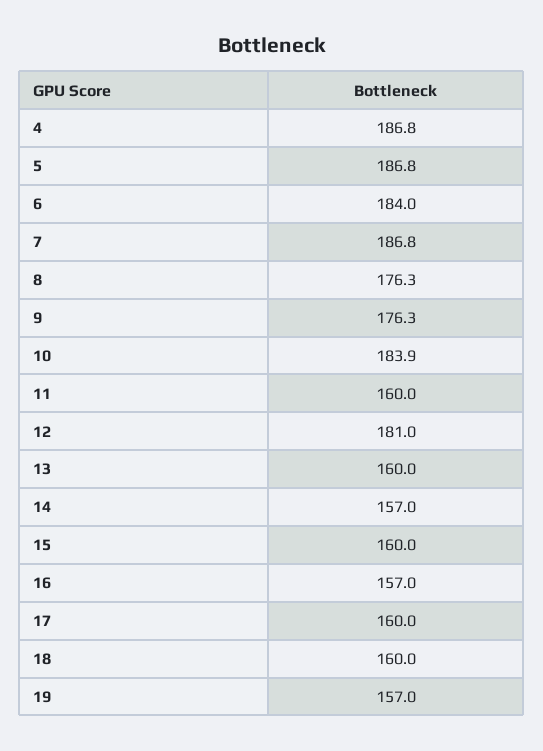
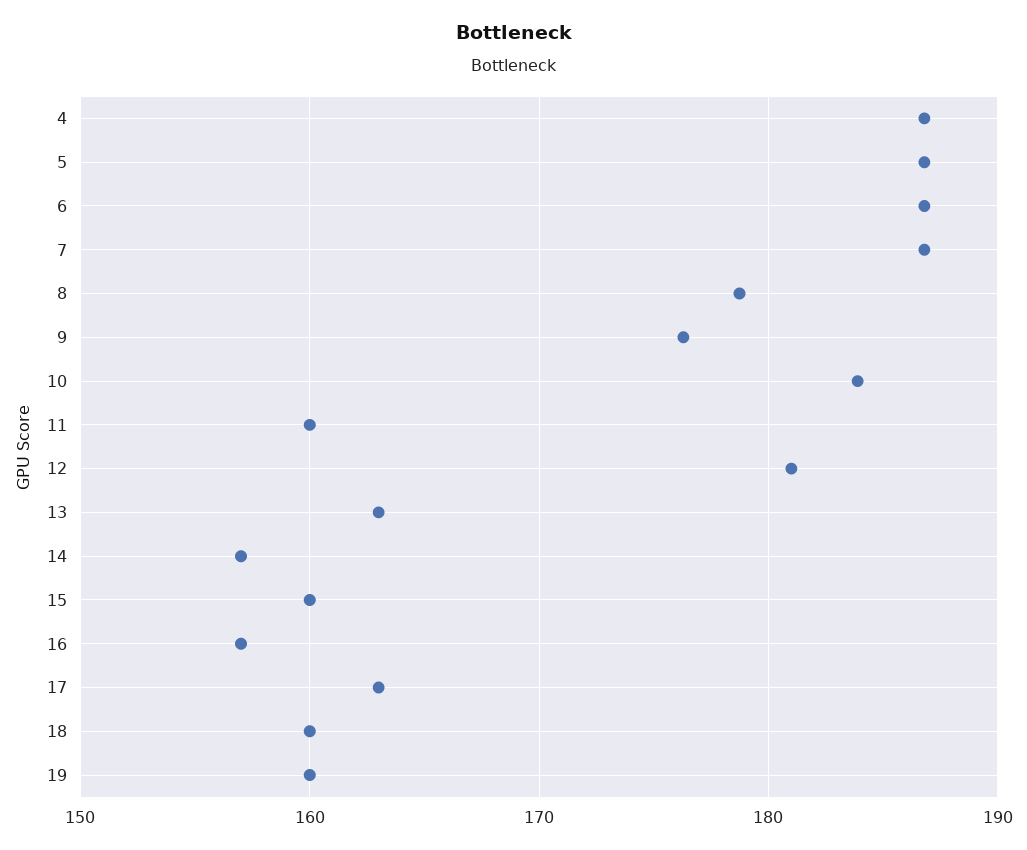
  {
    "4": 186.8,
    "5": 186.8,
-   "6": 184,
+   "6": 187,
    "7": 186.8,
-   "8": 176.3,
+   "8": 179,
    "9": 176.3,
    "10": 183.9,
    "11": 160,
    "12": 181,
-   "13": 160,
+   "13": 163,
    "14": 157,
    "15": 160,
    "16": 157,
-   "17": 160,
+   "17": 163,
    "18": 160,
-   "19": 157
+   "19": 160
  }

